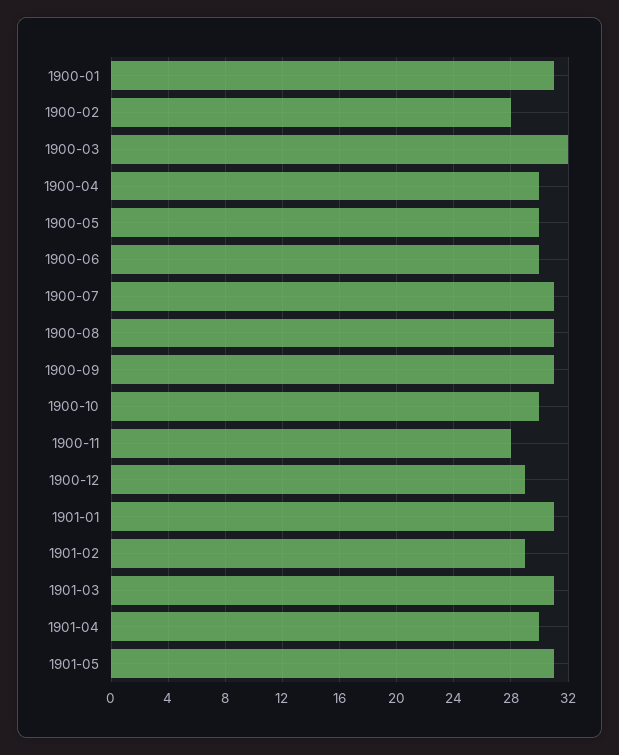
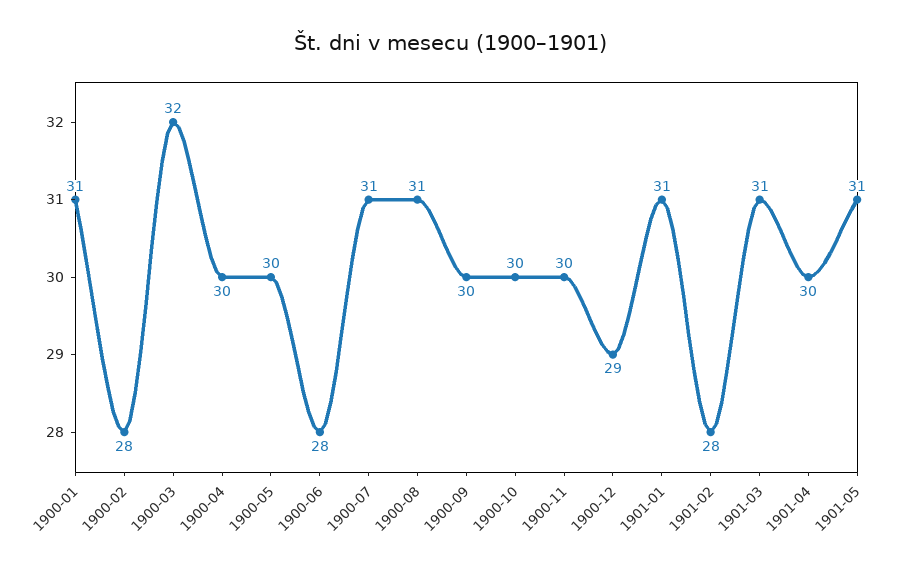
  {
    "1900-01": 31,
    "1900-02": 28,
    "1900-03": 32,
    "1900-04": 30,
    "1900-05": 30,
-   "1900-06": 30,
+   "1900-06": 28,
    "1900-07": 31,
    "1900-08": 31,
-   "1900-09": 31,
+   "1900-09": 30,
    "1900-10": 30,
-   "1900-11": 28,
+   "1900-11": 30,
    "1900-12": 29,
    "1901-01": 31,
-   "1901-02": 29,
+   "1901-02": 28,
    "1901-03": 31,
    "1901-04": 30,
    "1901-05": 31
  }

